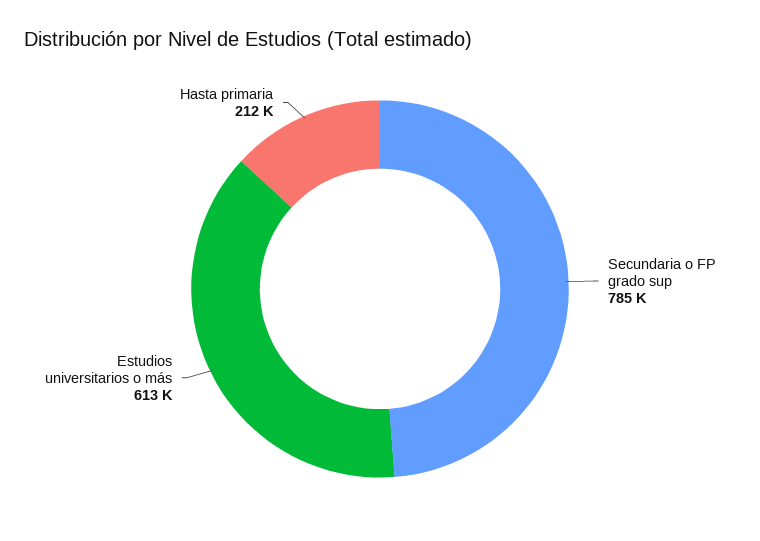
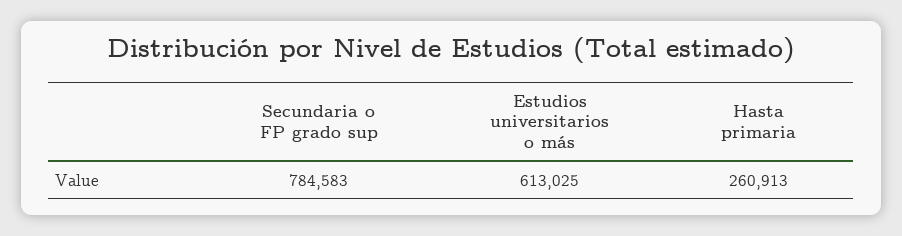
  {
    "Secundaria o FP grado sup": 784583,
    "Estudios universitarios o más": 613025,
-   "Hasta primaria": 212000
+   "Hasta primaria": 260913
  }

